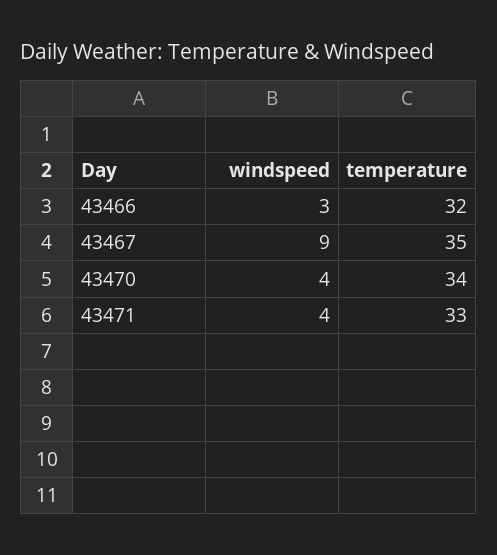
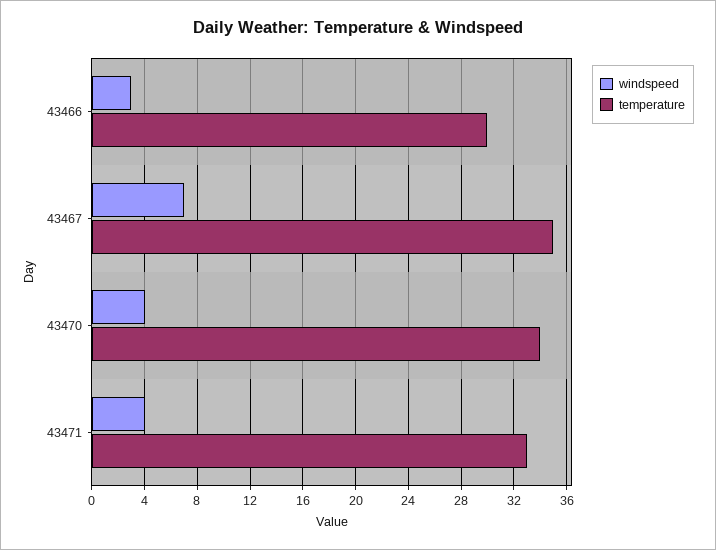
  {
    "windspeed": {
      "43466": 3,
-     "43467": 9,
+     "43467": 7,
      "43470": 4,
      "43471": 4
    },
    "temperature": {
-     "43466": 32,
+     "43466": 30,
      "43467": 35,
      "43470": 34,
      "43471": 33
    }
  }

